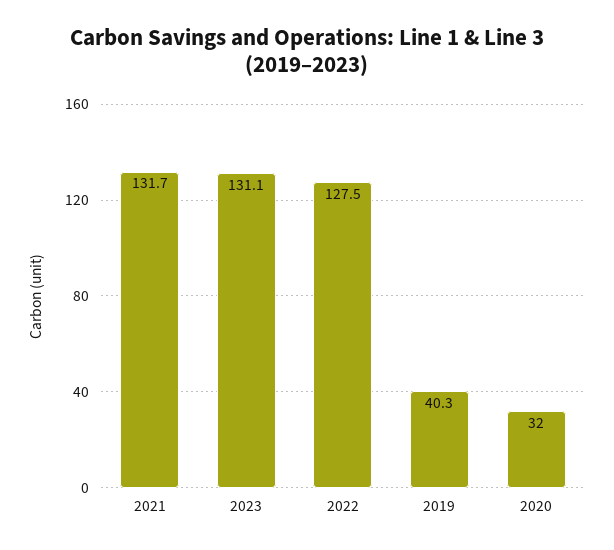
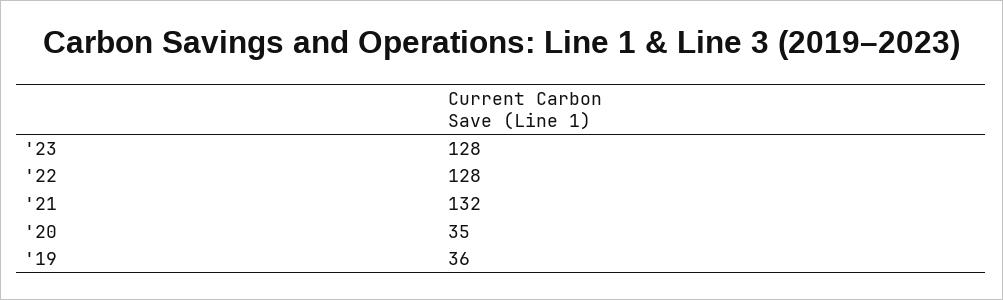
  {
    "2021": 131.7,
-   "2023": 131.1,
+   "2023": 128,
    "2022": 127.5,
-   "2019": 40.3,
+   "2019": 36,
-   "2020": 32
+   "2020": 35
  }

